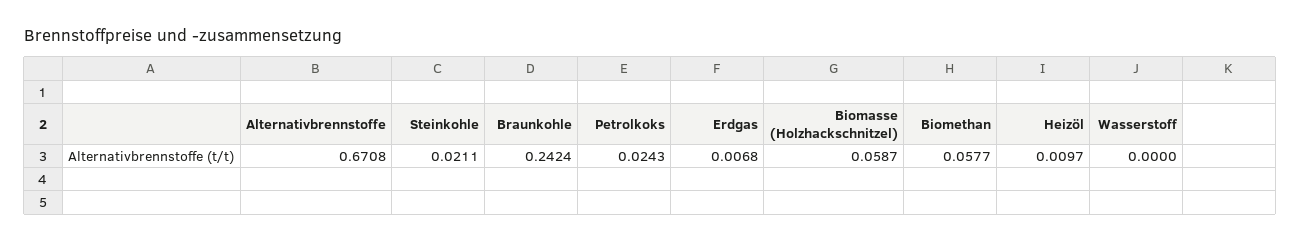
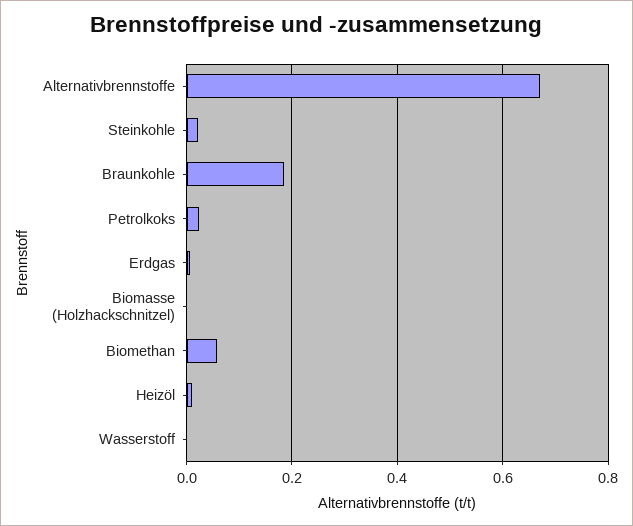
  {
    "Alternativbrennstoffe": 0.6708,
    "Steinkohle": 0.0211,
-   "Braunkohle": 0.2424,
+   "Braunkohle": 0.18,
    "Petrolkoks": 0.0243,
    "Erdgas": 0.0068,
-   "Biomasse (Holzhackschnitzel)": 0.0587,
+   "Biomasse (Holzhackschnitzel)": 0,
    "Biomethan": 0.0577,
    "Heizöl": 0.0097,
    "Wasserstoff": 0
  }

